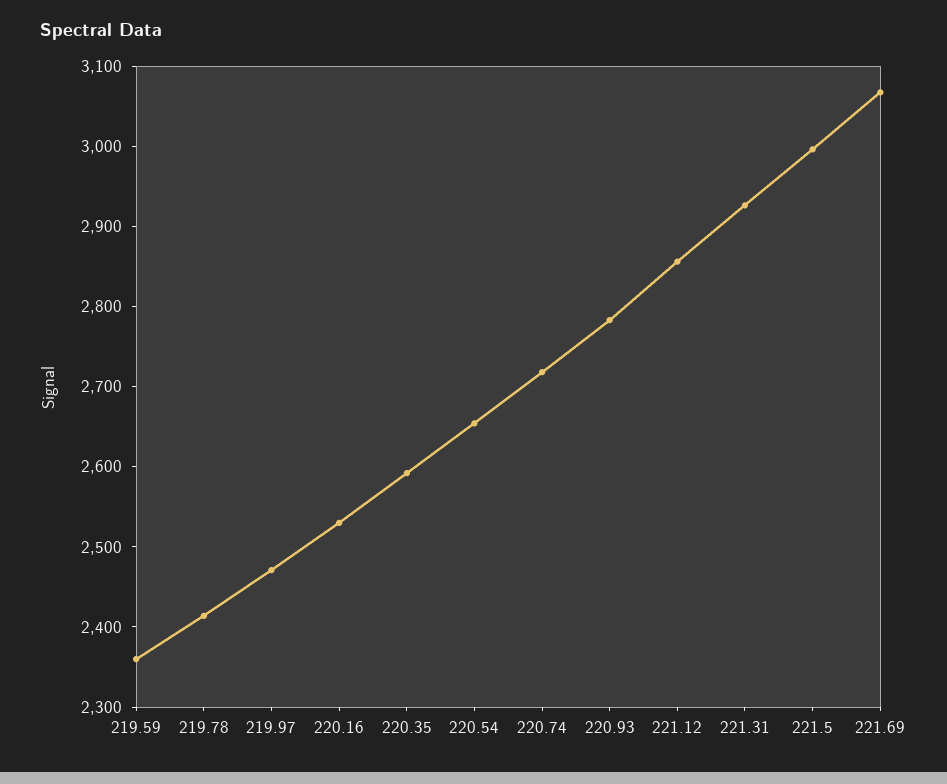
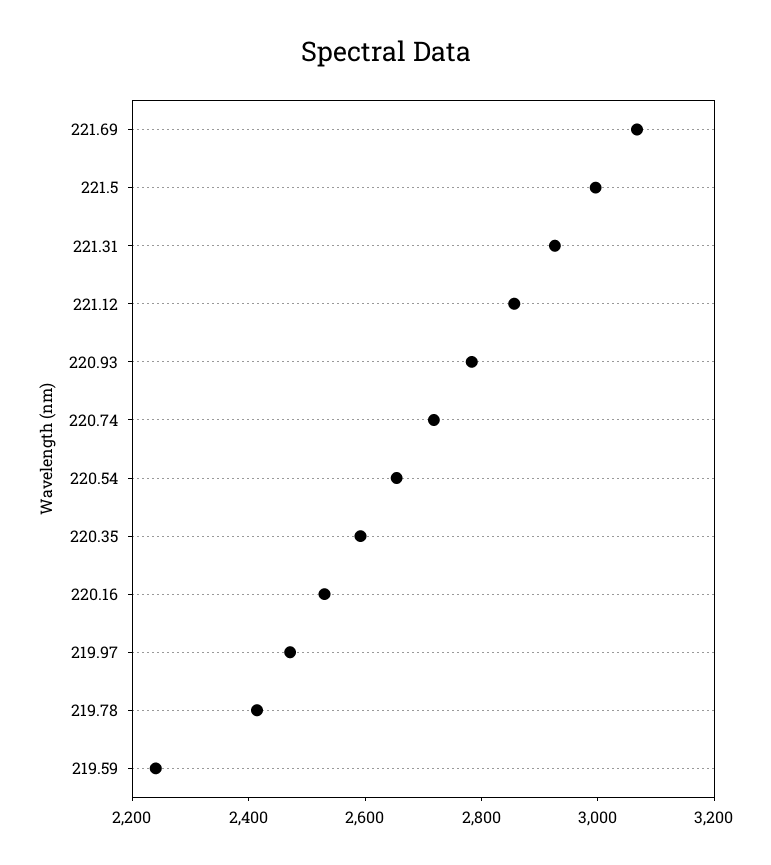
  {
-   "219.59": 2360,
+   "219.59": 2250,
    "219.78": 2420,
    "219.97": 2480,
    "220.16": 2540,
    "220.35": 2600,
    "220.54": 2660,
    "220.74": 2720,
    "220.93": 2780,
    "221.12": 2860,
    "221.31": 2920,
    "221.5": 3000,
    "221.69": 3060
  }

